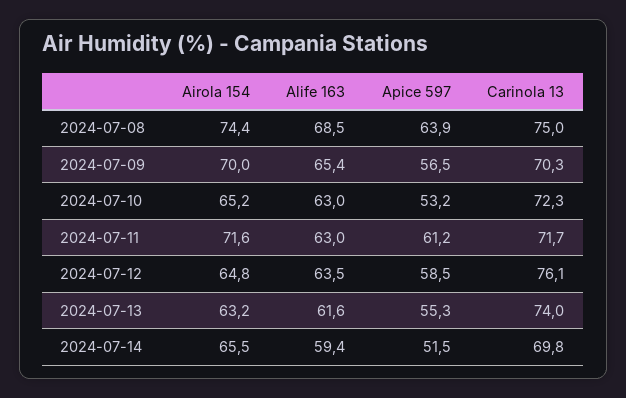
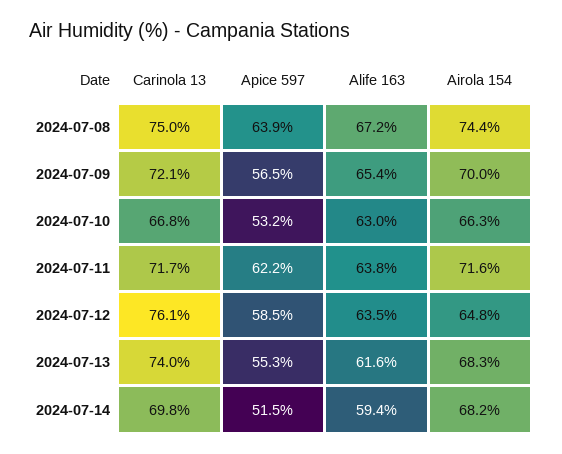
  {
    "Airola 154": {
      "2024-07-08": 74.4,
      "2024-07-09": 70,
-     "2024-07-10": 65.2,
+     "2024-07-10": 66.3,
      "2024-07-11": 71.6,
      "2024-07-12": 64.8,
-     "2024-07-13": 63.2,
+     "2024-07-13": 68.3,
-     "2024-07-14": 65.5
+     "2024-07-14": 68.2
    },
    "Alife 163": {
-     "2024-07-08": 68.5,
+     "2024-07-08": 67.2,
      "2024-07-09": 65.4,
      "2024-07-10": 63,
-     "2024-07-11": 63,
+     "2024-07-11": 63.8,
      "2024-07-12": 63.5,
      "2024-07-13": 61.6,
      "2024-07-14": 59.4
    },
    "Apice 597": {
      "2024-07-08": 63.9,
      "2024-07-09": 56.5,
      "2024-07-10": 53.2,
-     "2024-07-11": 61.2,
+     "2024-07-11": 62.2,
      "2024-07-12": 58.5,
      "2024-07-13": 55.3,
      "2024-07-14": 51.5
    },
    "Carinola 13": {
      "2024-07-08": 75,
-     "2024-07-09": 70.3,
+     "2024-07-09": 72.1,
-     "2024-07-10": 72.3,
+     "2024-07-10": 66.8,
      "2024-07-11": 71.7,
      "2024-07-12": 76.1,
      "2024-07-13": 74,
      "2024-07-14": 69.8
    }
  }

